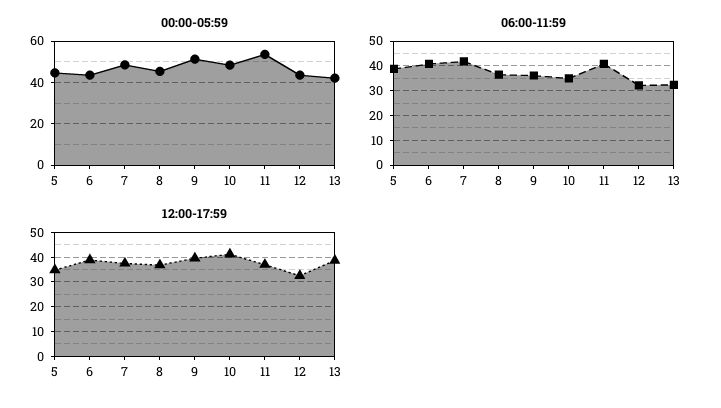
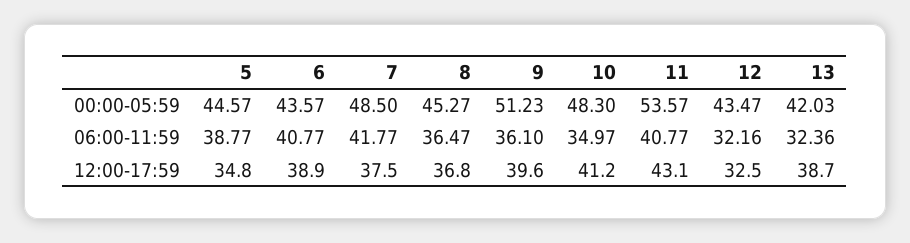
  {
    "00:00-05:59": {
      "5": 44.57,
      "6": 43.57,
      "7": 48.5,
      "8": 45.27,
      "9": 51.23,
      "10": 48.3,
      "11": 53.57,
      "12": 43.47,
      "13": 42.03
    },
    "06:00-11:59": {
      "5": 38.77,
      "6": 40.77,
      "7": 41.77,
      "8": 36.47,
      "9": 36.1,
      "10": 34.97,
      "11": 40.77,
      "12": 32.16,
      "13": 32.36
    },
    "12:00-17:59": {
      "5": 34.8,
      "6": 38.9,
      "7": 37.5,
      "8": 36.8,
      "9": 39.6,
      "10": 41.2,
-     "11": 37.5,
+     "11": 43.1,
      "12": 32.5,
      "13": 38.7
    }
  }

